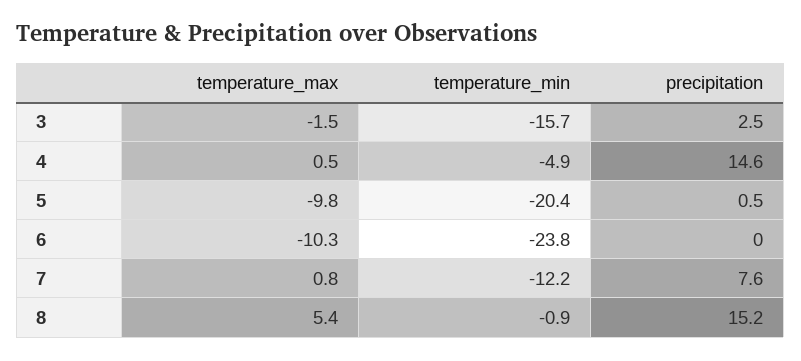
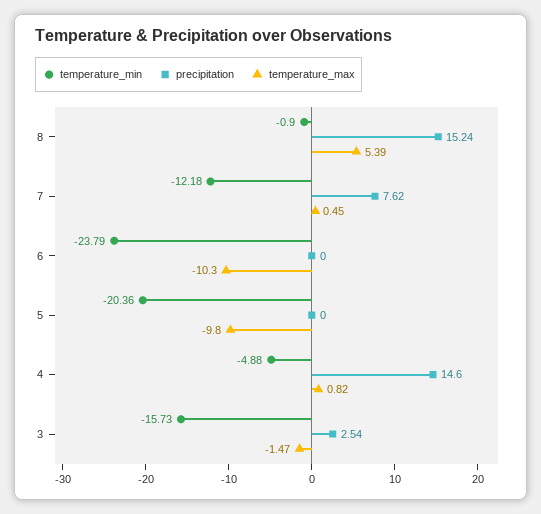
  {
    "temperature_max": {
      "3": -1.47,
-     "4": 0.5,
+     "4": 0.82,
      "5": -9.8,
      "6": -10.3,
-     "7": 0.8,
+     "7": 0.45,
      "8": 5.39
    },
    "temperature_min": {
      "3": -15.73,
      "4": -4.88,
      "5": -20.36,
      "6": -23.79,
      "7": -12.18,
      "8": -0.9
    },
    "precipitation": {
      "3": 2.54,
      "4": 14.6,
-     "5": 0.5,
+     "5": 0,
      "6": 0,
      "7": 7.62,
      "8": 15.24
    }
  }

